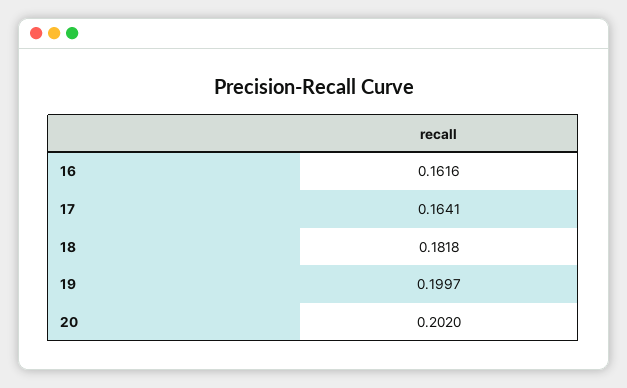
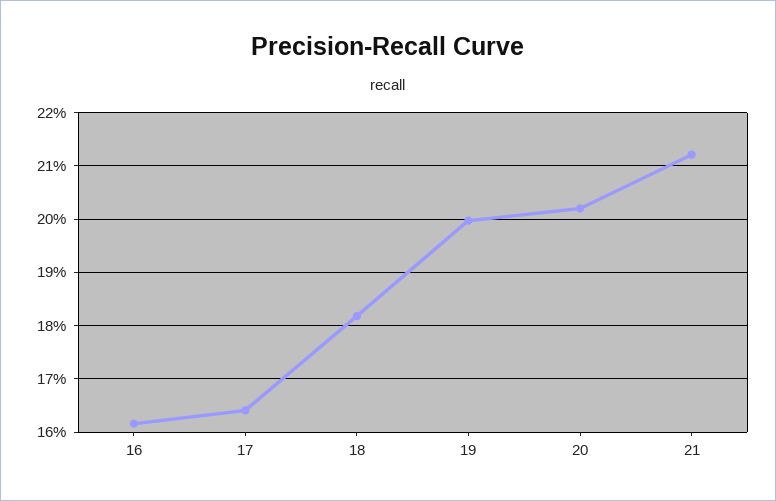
  {
    "16": 0.1616,
    "17": 0.1641,
    "18": 0.1818,
    "19": 0.1997,
-   "20": 0.202
+   "20": 0.202,
+   "21": 0.212
  }

